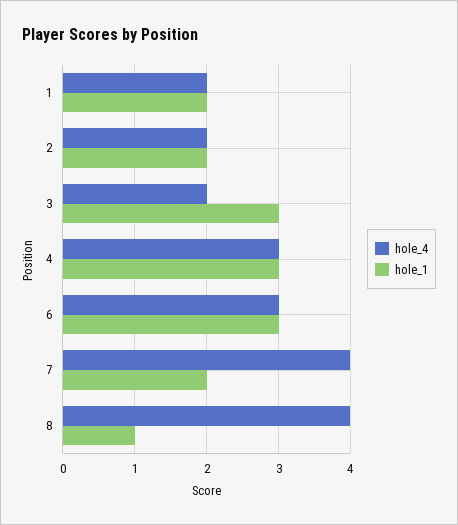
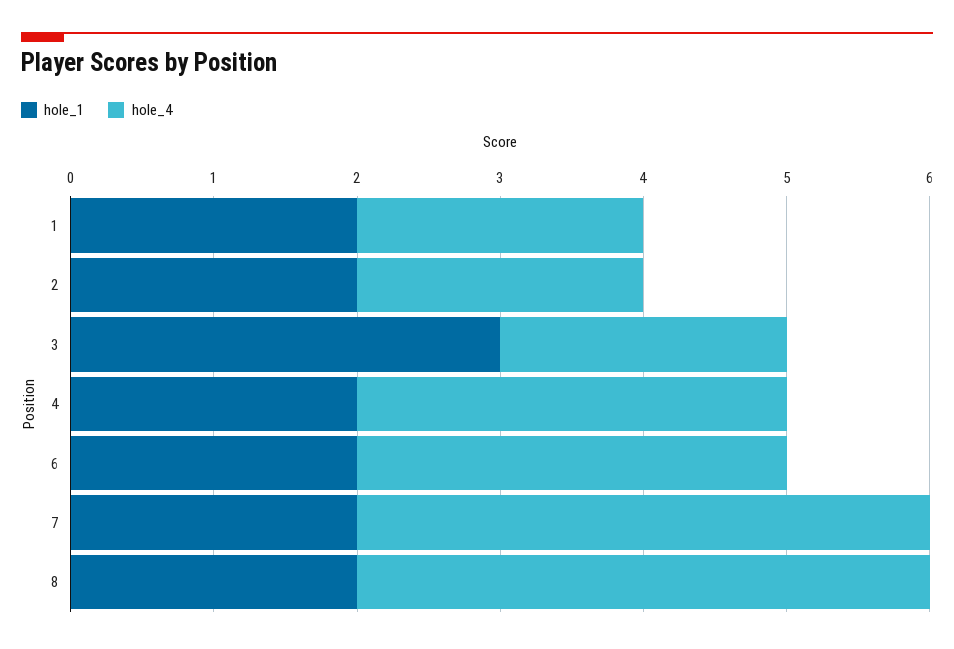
  {
    "hole_4": {
      "1": 2,
      "2": 2,
      "3": 2,
      "4": 3,
      "6": 3,
      "7": 4,
      "8": 4
    },
    "hole_1": {
      "1": 2,
      "2": 2,
      "3": 3,
-     "4": 3,
+     "4": 2,
-     "6": 3,
+     "6": 2,
      "7": 2,
-     "8": 1
+     "8": 2
    }
  }

